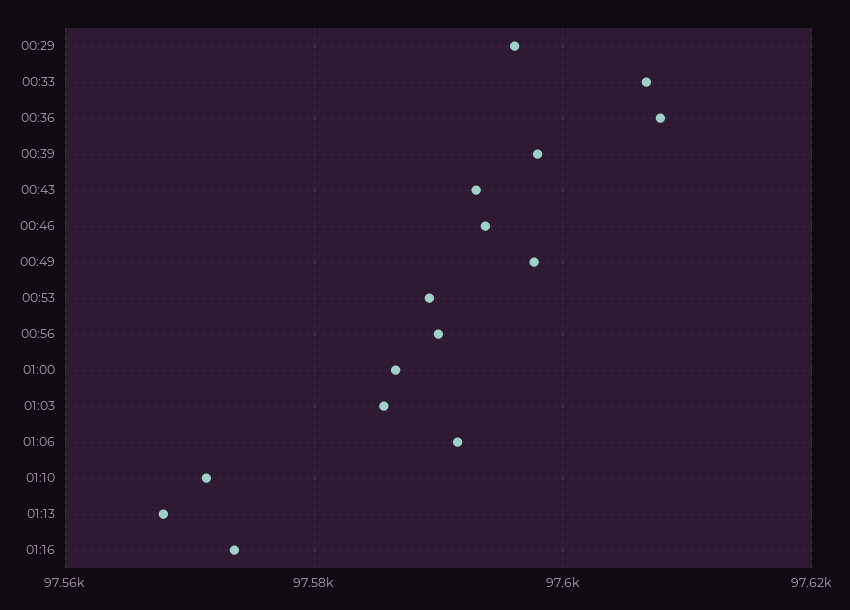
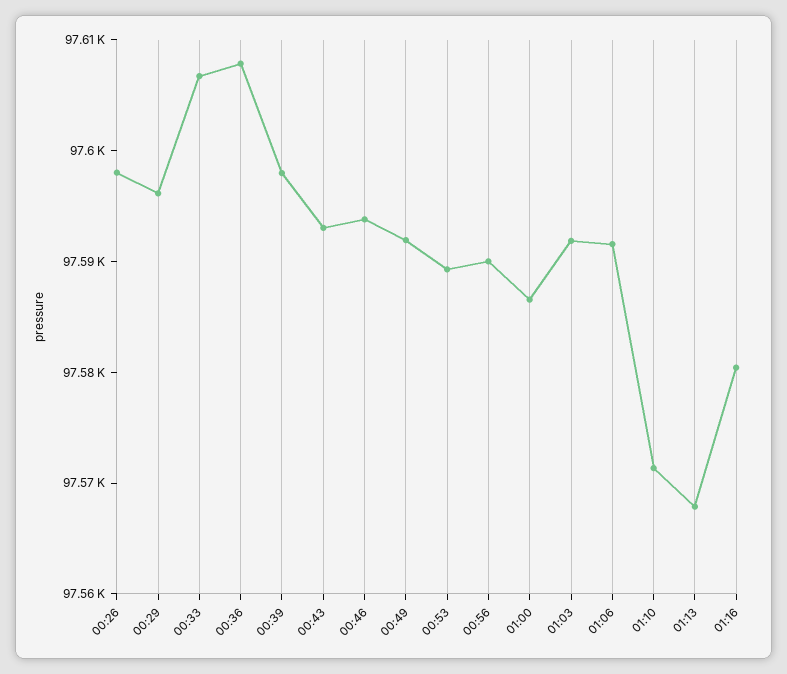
  {
    "00:29": 97596,
    "00:33": 97606,
    "00:36": 97608,
    "00:39": 97598,
    "00:43": 97594,
    "00:46": 97594,
-   "00:49": 97598,
+   "00:49": 97592,
    "00:53": 97590,
    "00:56": 97590,
    "01:00": 97586,
-   "01:03": 97586,
+   "01:03": 97592,
    "01:06": 97592,
    "01:10": 97572,
    "01:13": 97568,
-   "01:16": 97574
+   "01:16": 97580,
+   "00:26": 97598
  }

